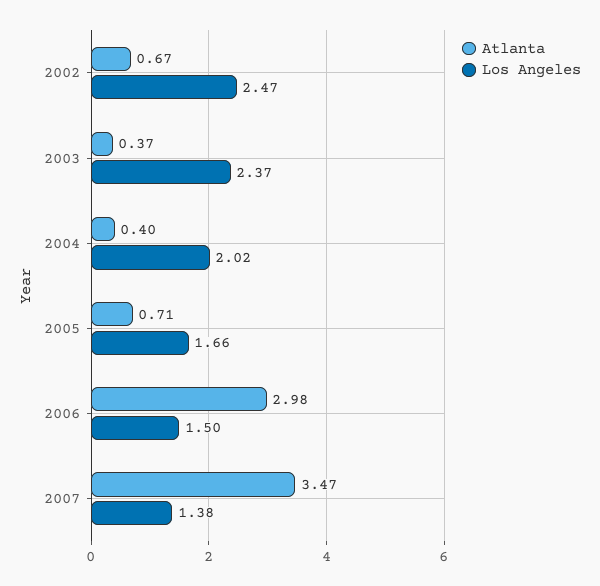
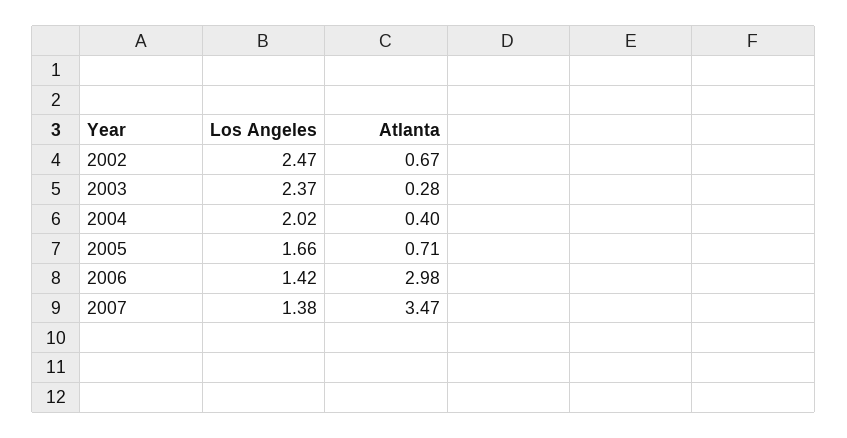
  {
    "Atlanta": {
      "2002": 0.67,
-     "2003": 0.37,
+     "2003": 0.28,
      "2004": 0.4,
      "2005": 0.71,
      "2006": 2.98,
      "2007": 3.47
    },
    "Los Angeles": {
      "2002": 2.47,
      "2003": 2.37,
      "2004": 2.02,
      "2005": 1.66,
-     "2006": 1.5,
+     "2006": 1.42,
      "2007": 1.38
    }
  }

